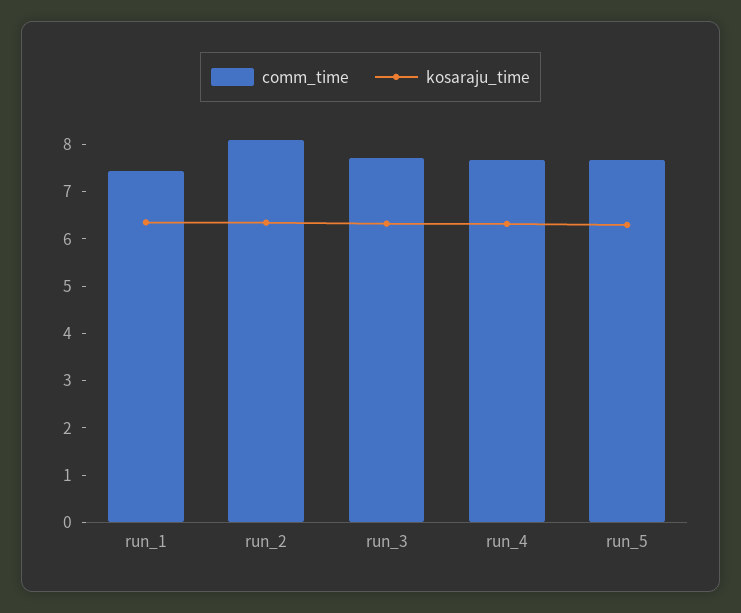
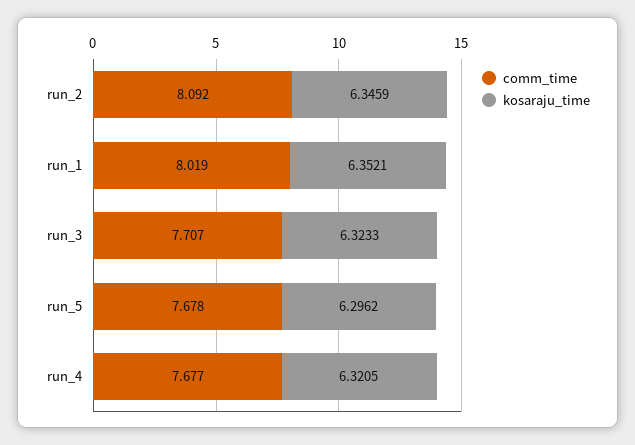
  {
    "comm_time": {
-     "run_1": 7.4,
+     "run_1": 8.019,
      "run_2": 8.092,
      "run_3": 7.707,
      "run_4": 7.677,
      "run_5": 7.678
    },
    "kosaraju_time": {
      "run_1": 6.3521,
      "run_2": 6.3459,
      "run_3": 6.3233,
      "run_4": 6.3205,
      "run_5": 6.2962
    }
  }

